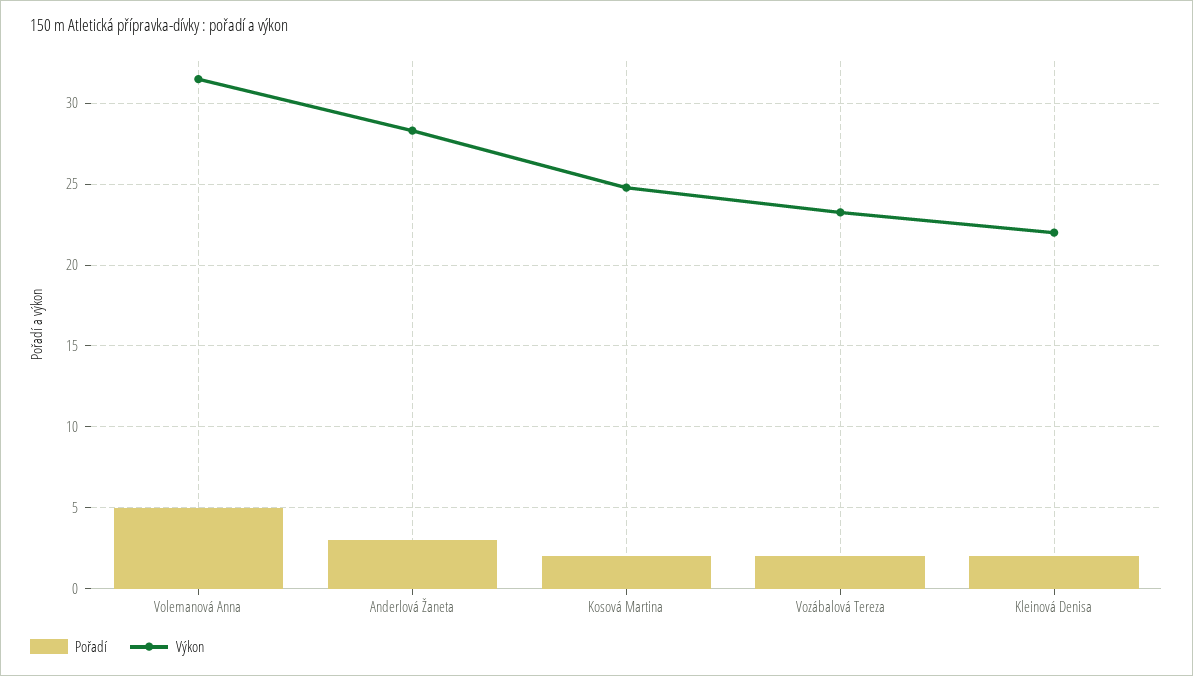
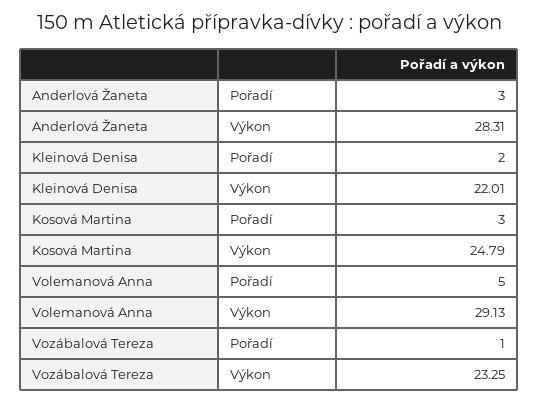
  {
    "Pořadí": {
      "Volemanová Anna": 5,
      "Anderlová Žaneta": 3,
-     "Kosová Martina": 2,
+     "Kosová Martina": 3,
-     "Vozábalová Tereza": 2,
+     "Vozábalová Tereza": 1,
      "Kleinová Denisa": 2
    },
    "Výkon": {
-     "Volemanová Anna": 31.5,
+     "Volemanová Anna": 29.13,
      "Anderlová Žaneta": 28.31,
      "Kosová Martina": 24.79,
      "Vozábalová Tereza": 23.25,
      "Kleinová Denisa": 22.01
    }
  }

